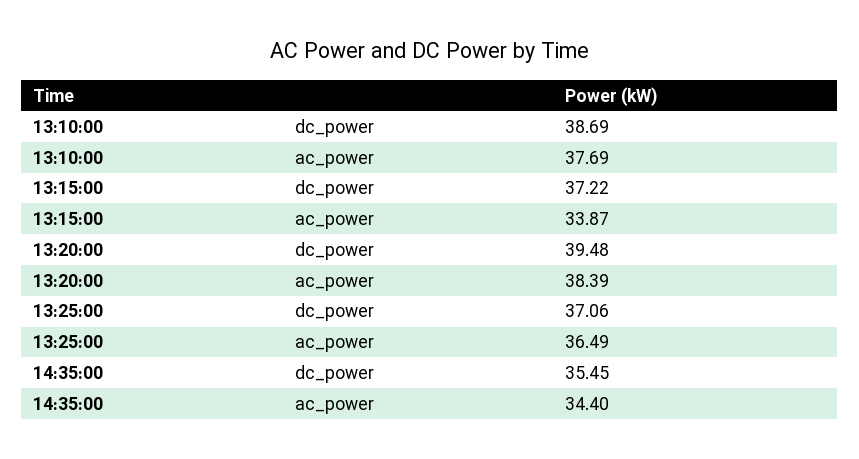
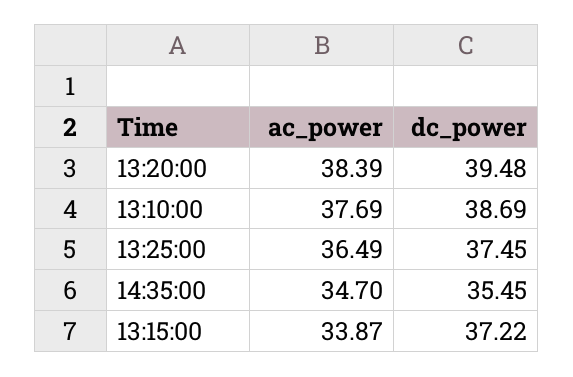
  {
    "13:10:00": {
      "dc_power": 38.69,
      "ac_power": 37.69
    },
    "13:15:00": {
      "dc_power": 37.22,
      "ac_power": 33.87
    },
    "13:20:00": {
      "dc_power": 39.48,
      "ac_power": 38.39
    },
    "13:25:00": {
-     "dc_power": 37.06,
+     "dc_power": 37.45,
      "ac_power": 36.49
    },
    "14:35:00": {
      "dc_power": 35.45,
-     "ac_power": 34.4
+     "ac_power": 34.7
    }
  }

